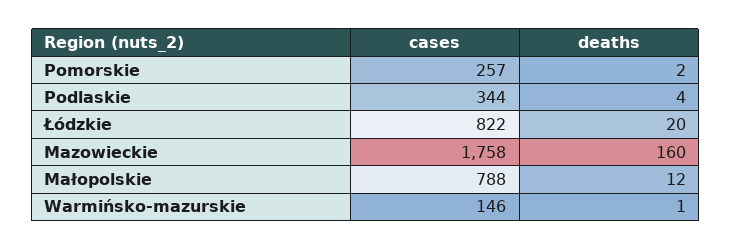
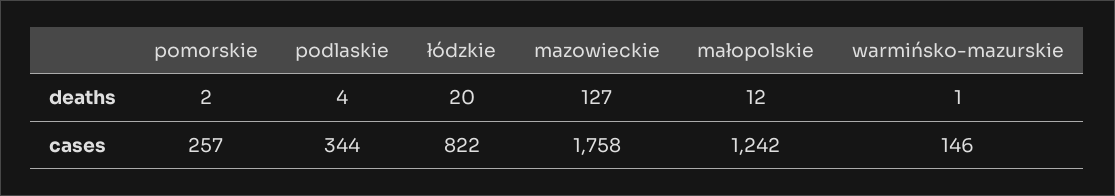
  {
    "cases": {
      "Pomorskie": 257,
      "Podlaskie": 344,
      "Łódzkie": 822,
      "Mazowieckie": 1758,
-     "Małopolskie": 788,
+     "Małopolskie": 1242,
      "Warmińsko-mazurskie": 146
    },
    "deaths": {
      "Pomorskie": 2,
      "Podlaskie": 4,
      "Łódzkie": 20,
-     "Mazowieckie": 160,
+     "Mazowieckie": 127,
      "Małopolskie": 12,
      "Warmińsko-mazurskie": 1
    }
  }

